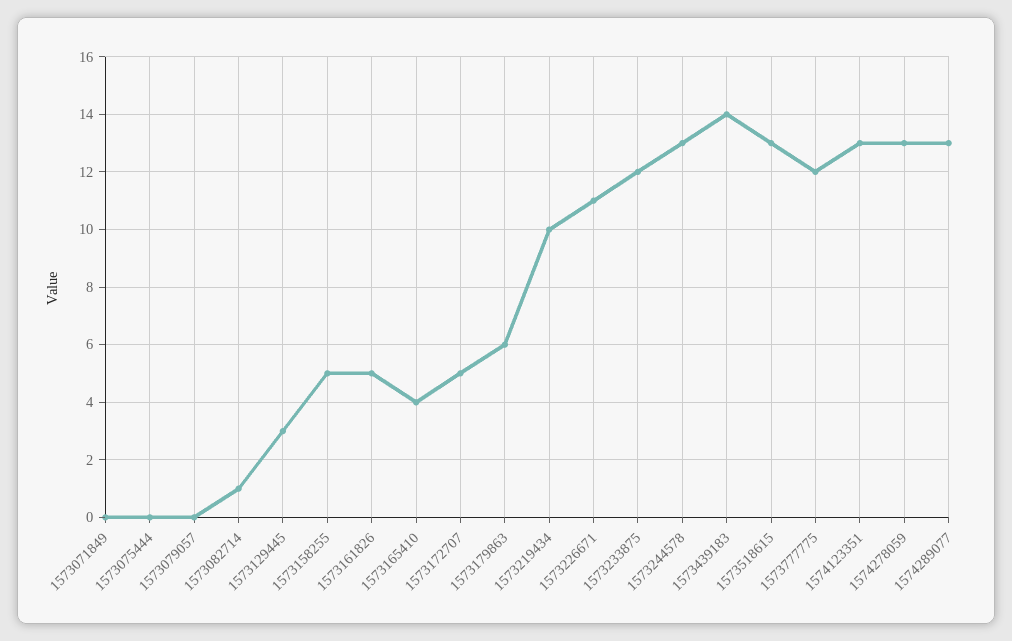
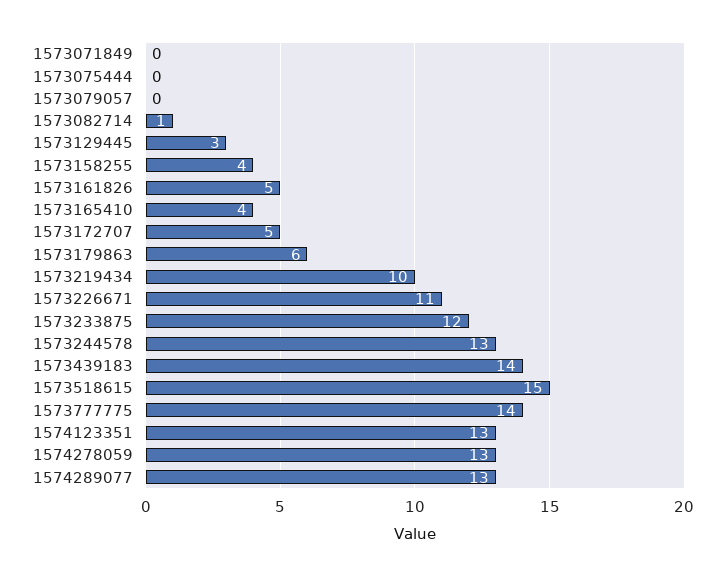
  {
    "1573071849": 0,
    "1573075444": 0,
    "1573079057": 0,
    "1573082714": 1,
    "1573129445": 3,
-   "1573158255": 5,
+   "1573158255": 4,
    "1573161826": 5,
    "1573165410": 4,
    "1573172707": 5,
    "1573179863": 6,
    "1573219434": 10,
    "1573226671": 11,
    "1573233875": 12,
    "1573244578": 13,
    "1573439183": 14,
-   "1573518615": 13,
+   "1573518615": 15,
-   "1573777775": 12,
+   "1573777775": 14,
    "1574123351": 13,
    "1574278059": 13,
    "1574289077": 13
  }

